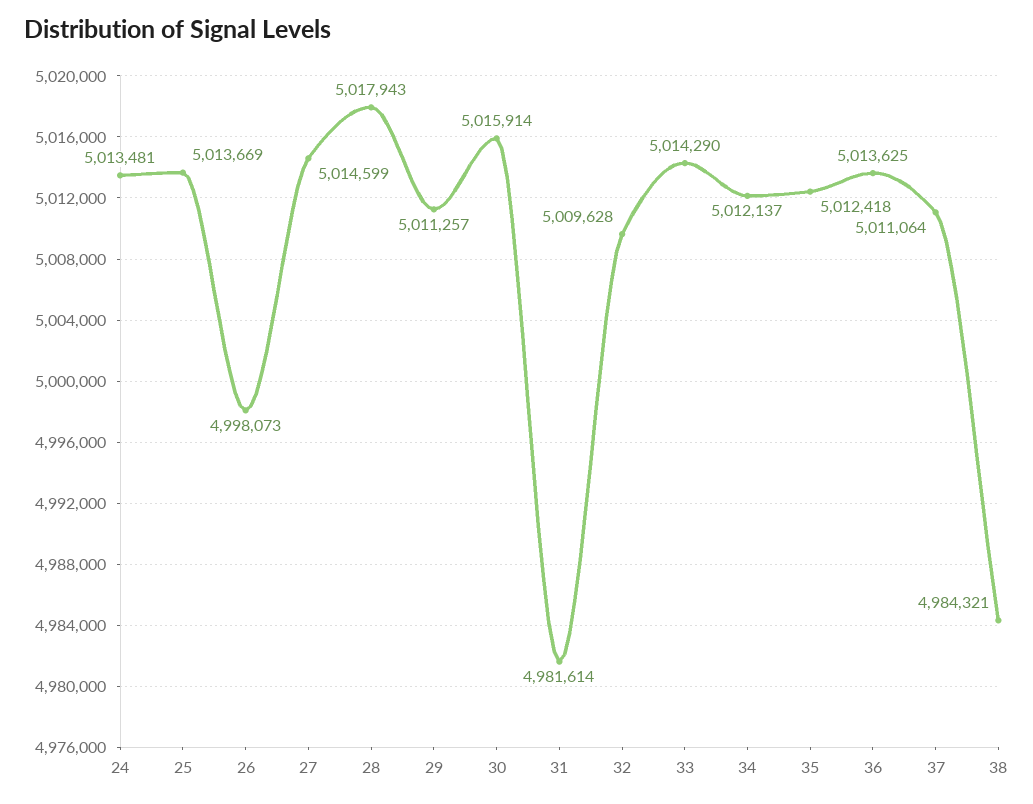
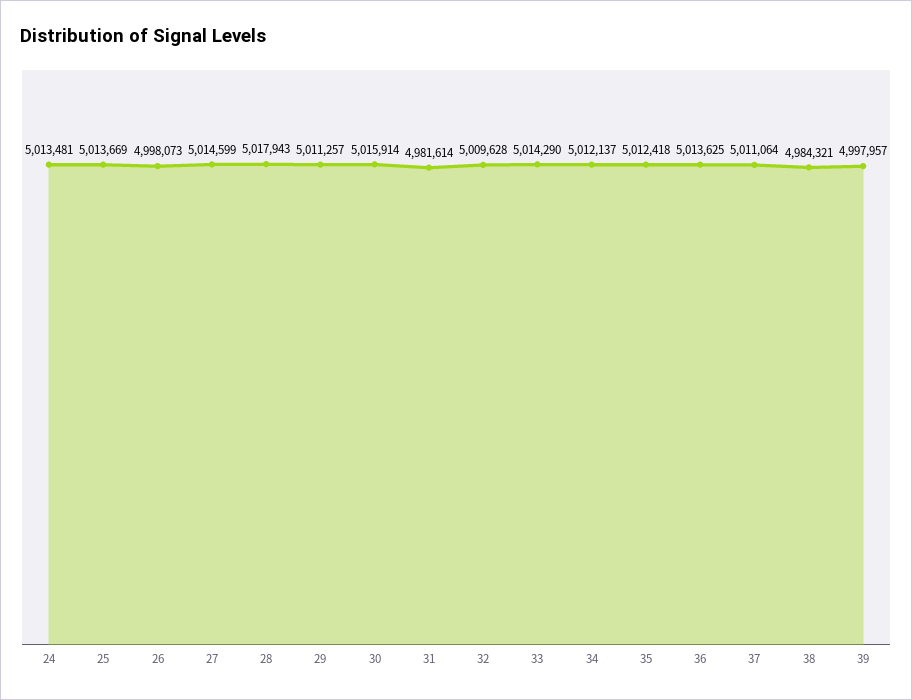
  {
    "24": 5013481,
    "25": 5013669,
    "26": 4998073,
    "27": 5014599,
    "28": 5017943,
    "29": 5011257,
    "30": 5015914,
    "31": 4981614,
    "32": 5009628,
    "33": 5014290,
    "34": 5012137,
    "35": 5012418,
    "36": 5013625,
    "37": 5011064,
-   "38": 4984321
+   "38": 4984321,
+   "39": 4997957
  }

